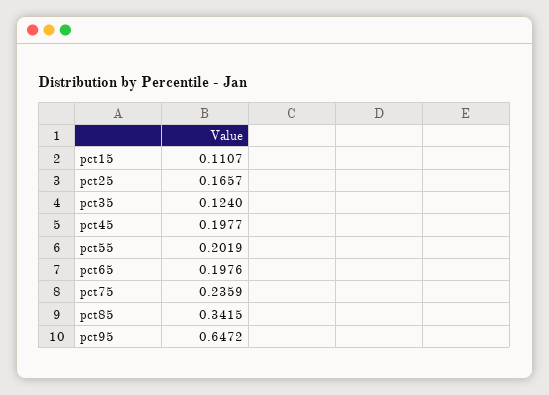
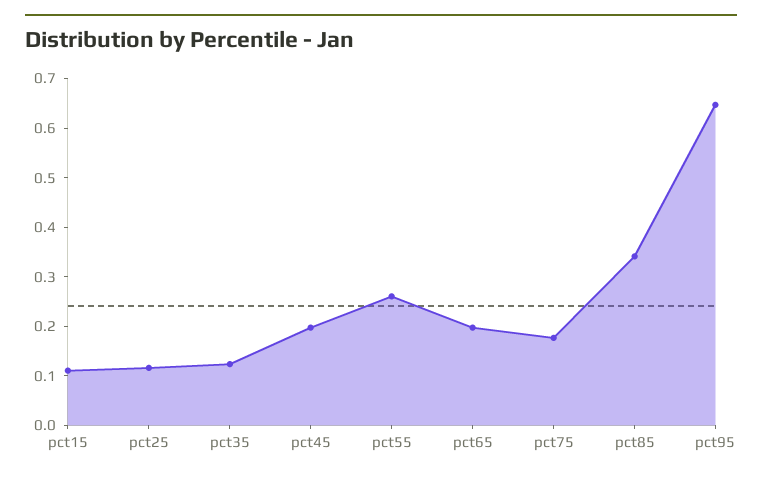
  {
    "pct15": 0.1107,
-   "pct25": 0.1657,
+   "pct25": 0.12,
    "pct35": 0.124,
    "pct45": 0.1977,
-   "pct55": 0.2019,
+   "pct55": 0.26,
    "pct65": 0.1976,
-   "pct75": 0.2359,
+   "pct75": 0.18,
    "pct85": 0.3415,
    "pct95": 0.6472
  }

